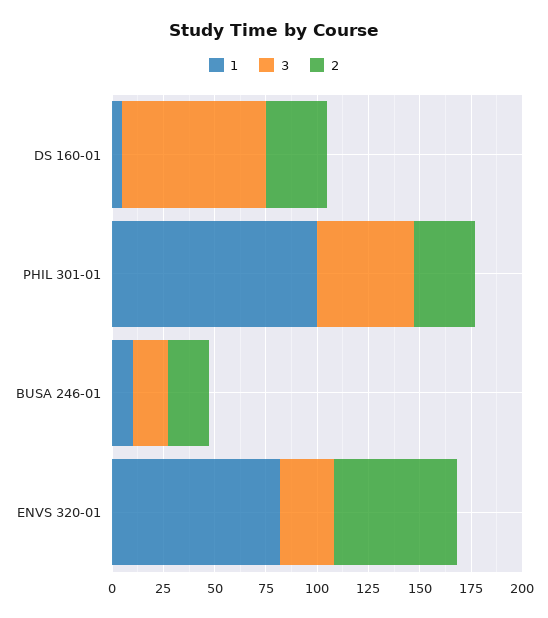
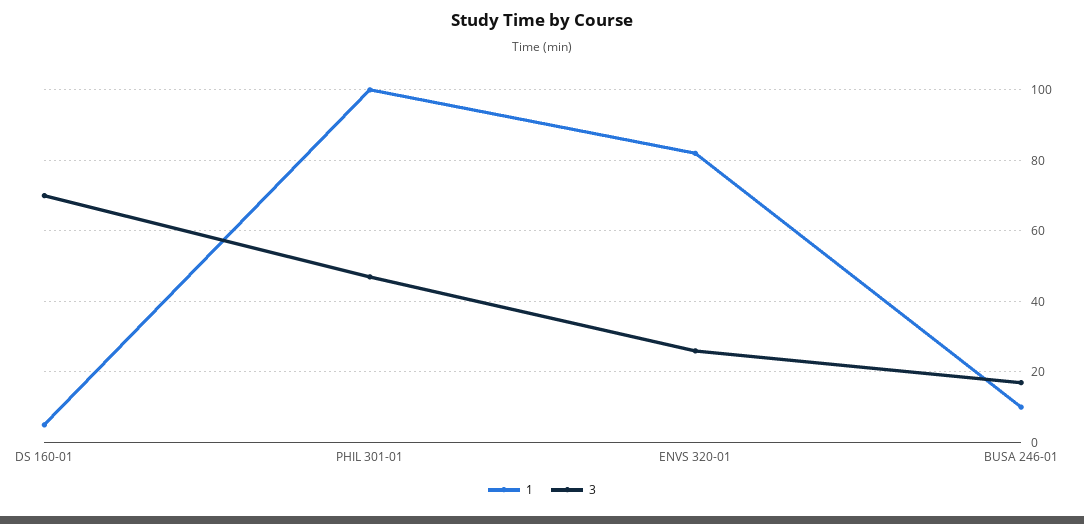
  {
    "1": {
      "DS 160-01": 5,
      "PHIL 301-01": 100,
      "BUSA 246-01": 10,
      "ENVS 320-01": 80
    },
    "3": {
      "DS 160-01": 70,
      "PHIL 301-01": 45,
      "BUSA 246-01": 15,
      "ENVS 320-01": 25
-   },
+   }
-   "2": {
-     "DS 160-01": 30,
-     "PHIL 301-01": 30,
-     "BUSA 246-01": 20,
-     "ENVS 320-01": 60
-   }
  }

